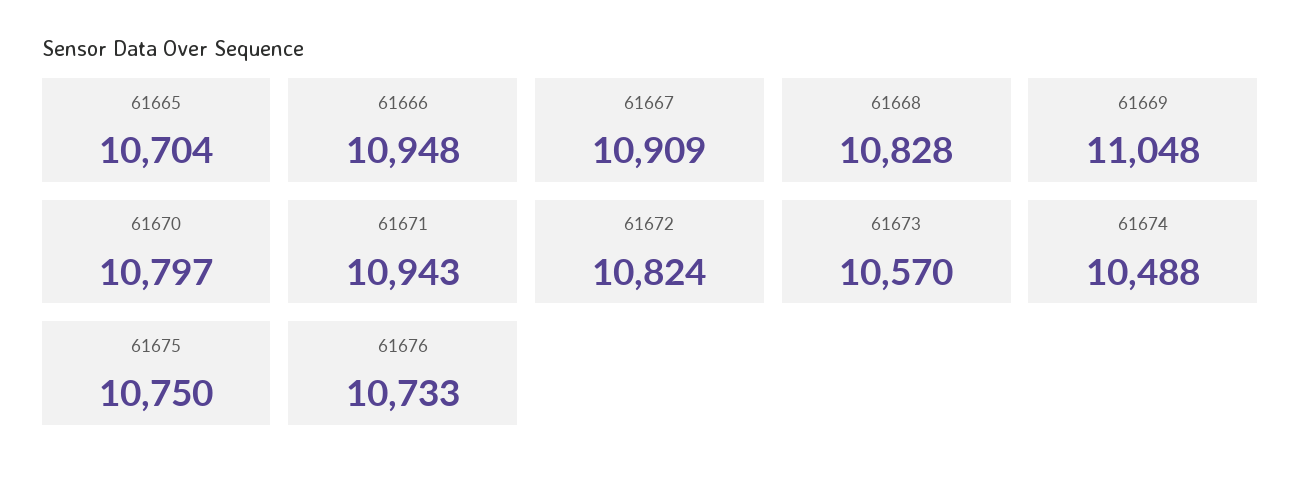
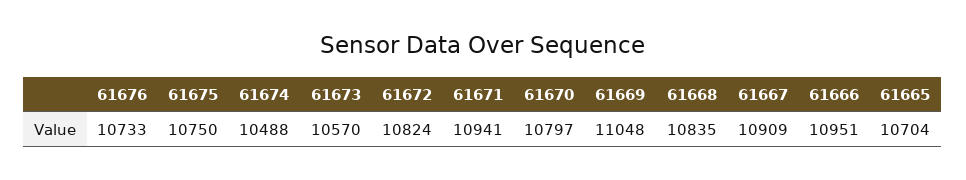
  {
    "61665": 10704,
-   "61666": 10948,
+   "61666": 10951,
    "61667": 10909,
-   "61668": 10828,
+   "61668": 10835,
    "61669": 11048,
    "61670": 10797,
-   "61671": 10943,
+   "61671": 10941,
    "61672": 10824,
    "61673": 10570,
    "61674": 10488,
    "61675": 10750,
    "61676": 10733
  }

